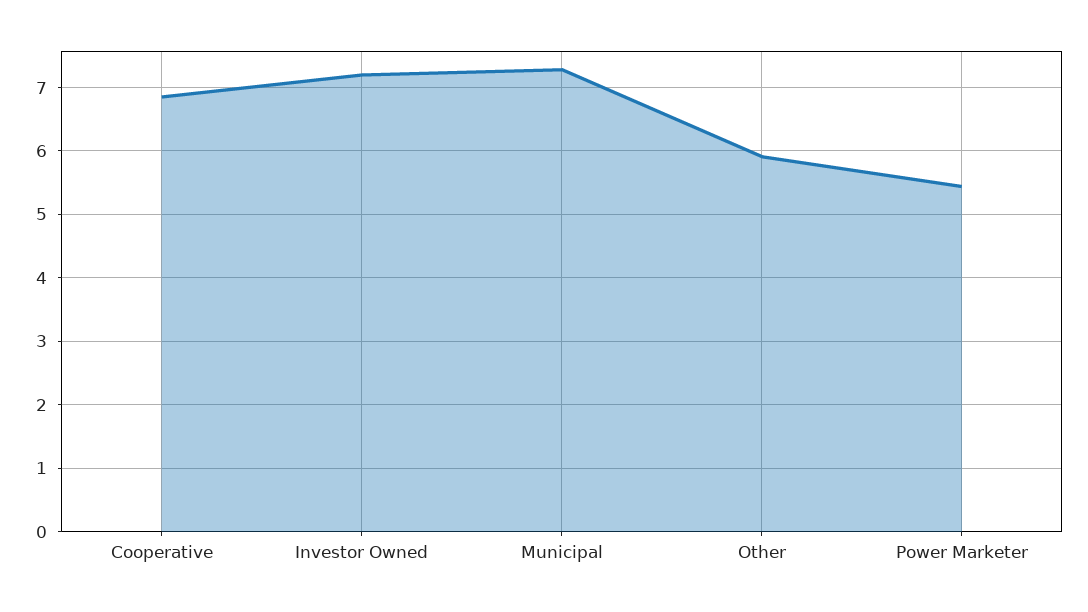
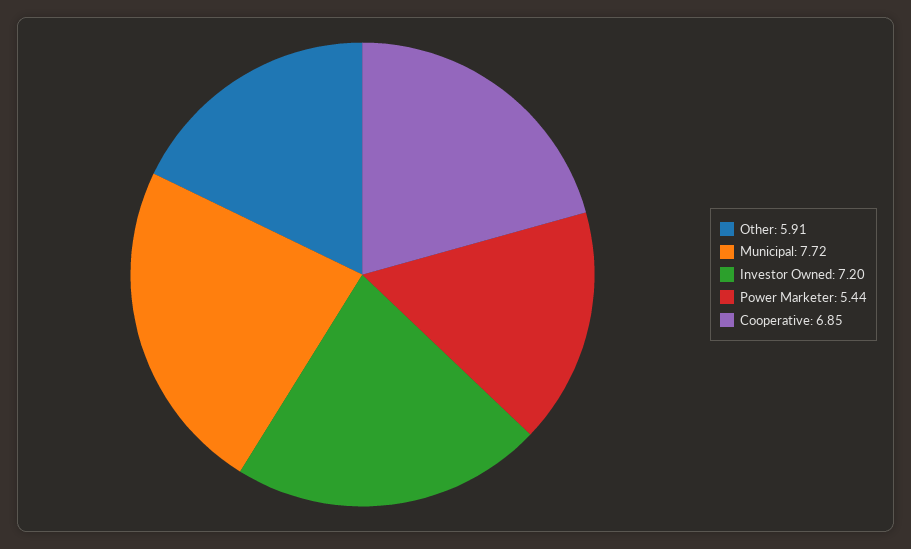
  {
    "Cooperative": 6.85,
    "Investor Owned": 7.2,
-   "Municipal": 7.3,
+   "Municipal": 7.72,
    "Other": 5.91,
    "Power Marketer": 5.44
  }

